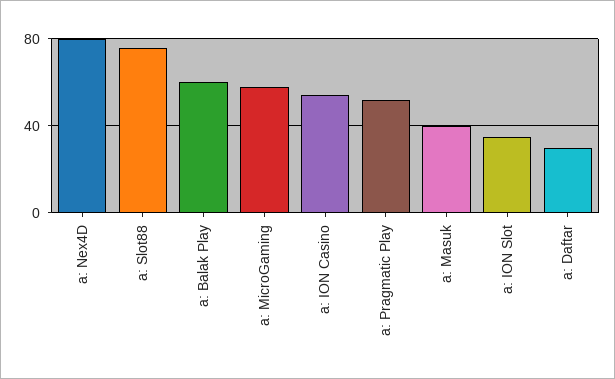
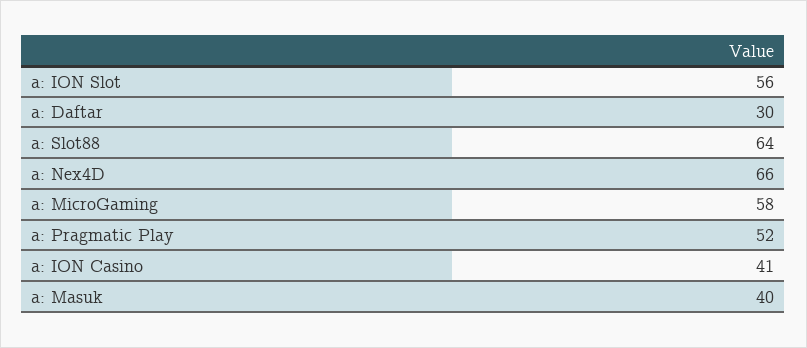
  {
-   "a: Nex4D": 80,
+   "a: Nex4D": 66,
-   "a: Slot88": 75,
+   "a: Slot88": 64,
-   "a: Balak Play": 60,
    "a: MicroGaming": 58,
-   "a: ION Casino": 55,
+   "a: ION Casino": 41,
    "a: Pragmatic Play": 52,
    "a: Masuk": 40,
-   "a: ION Slot": 35,
+   "a: ION Slot": 56,
    "a: Daftar": 30
  }

